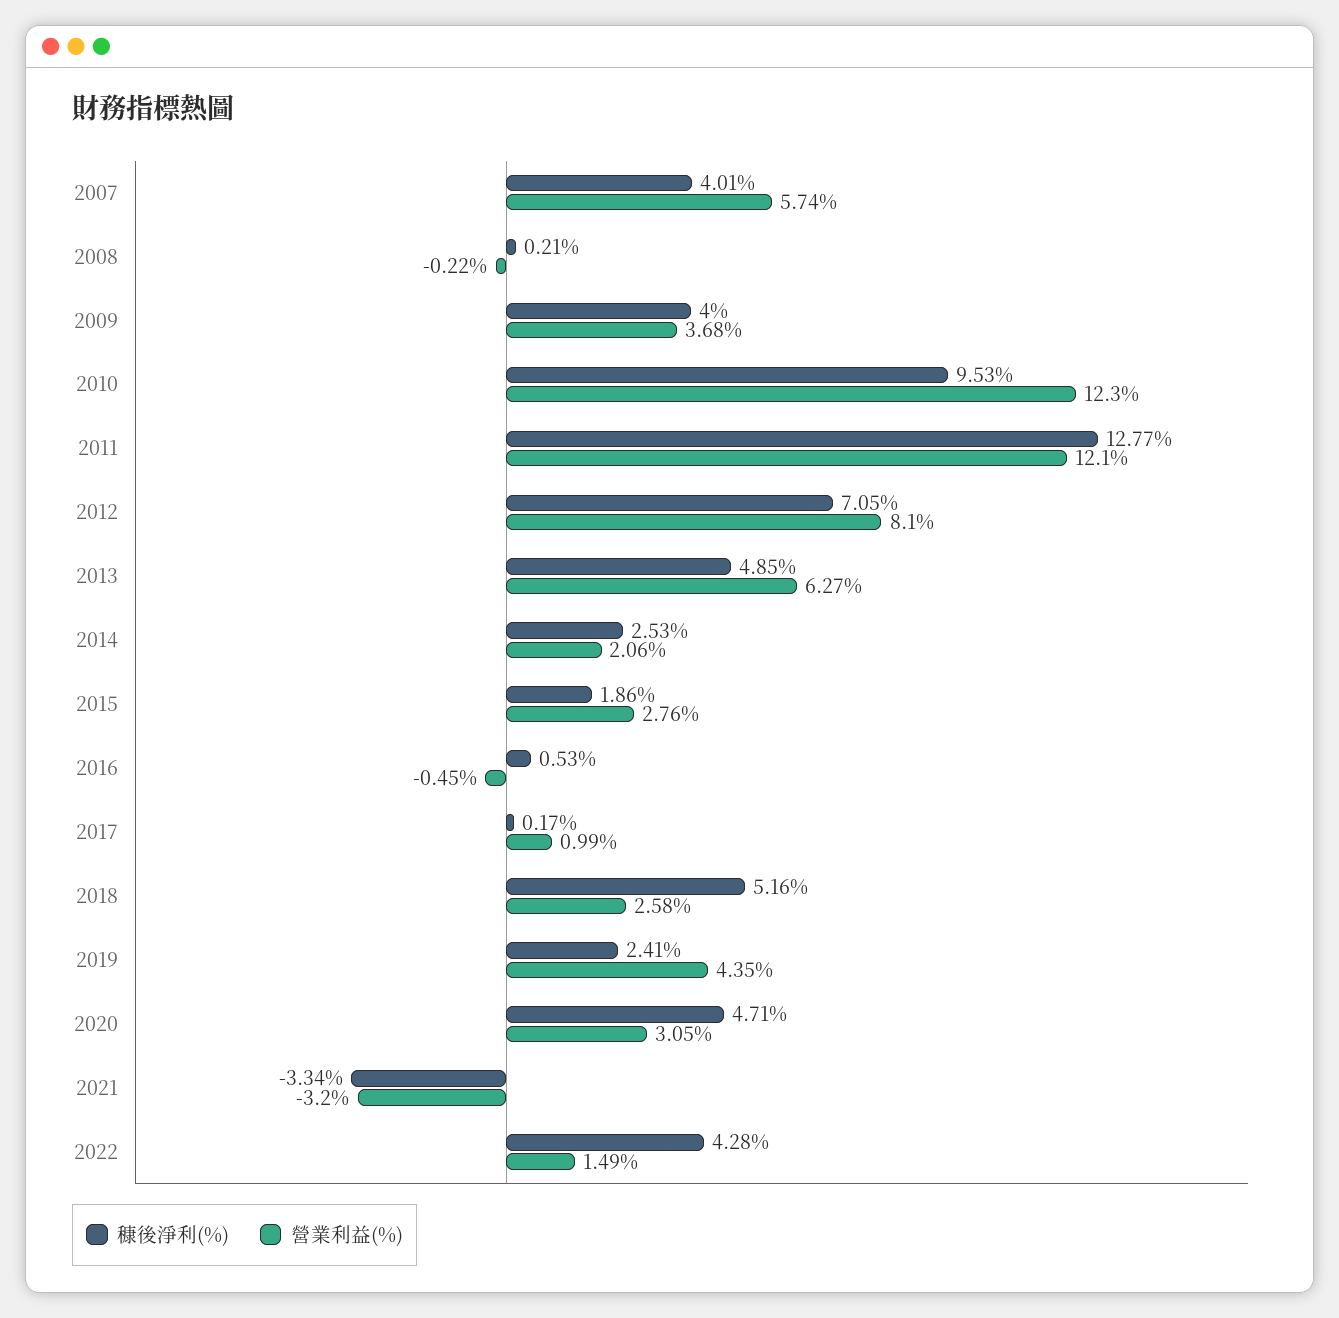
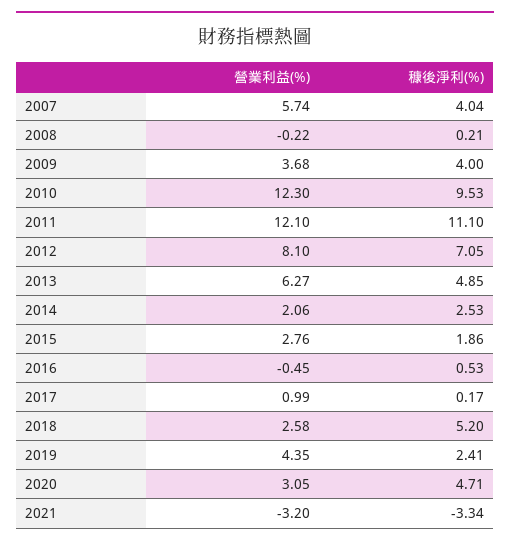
  {
    "穅後淨利(%)": {
-     "2007": 4.01,
+     "2007": 4.04,
      "2008": 0.21,
      "2009": 4,
      "2010": 9.53,
-     "2011": 12.77,
+     "2011": 11.1,
      "2012": 7.05,
      "2013": 4.85,
      "2014": 2.53,
      "2015": 1.86,
      "2016": 0.53,
      "2017": 0.17,
-     "2018": 5.16,
+     "2018": 5.2,
      "2019": 2.41,
      "2020": 4.71,
-     "2021": -3.34,
+     "2021": -3.34
-     "2022": 4.28
    },
    "營業利益(%)": {
      "2007": 5.74,
      "2008": -0.22,
      "2009": 3.68,
      "2010": 12.3,
      "2011": 12.1,
      "2012": 8.1,
      "2013": 6.27,
      "2014": 2.06,
      "2015": 2.76,
      "2016": -0.45,
      "2017": 0.99,
      "2018": 2.58,
      "2019": 4.35,
      "2020": 3.05,
-     "2021": -3.2,
+     "2021": -3.2
-     "2022": 1.49
    }
  }

